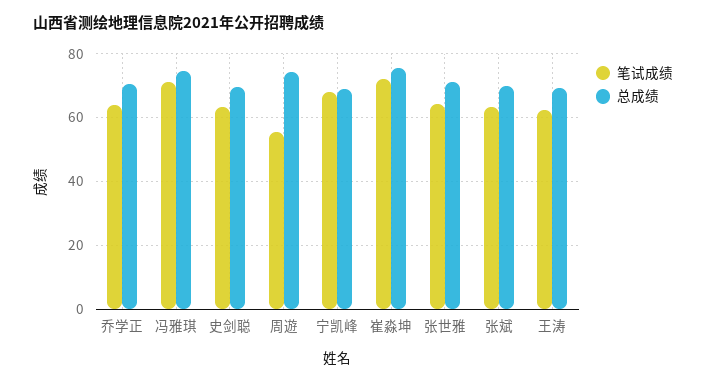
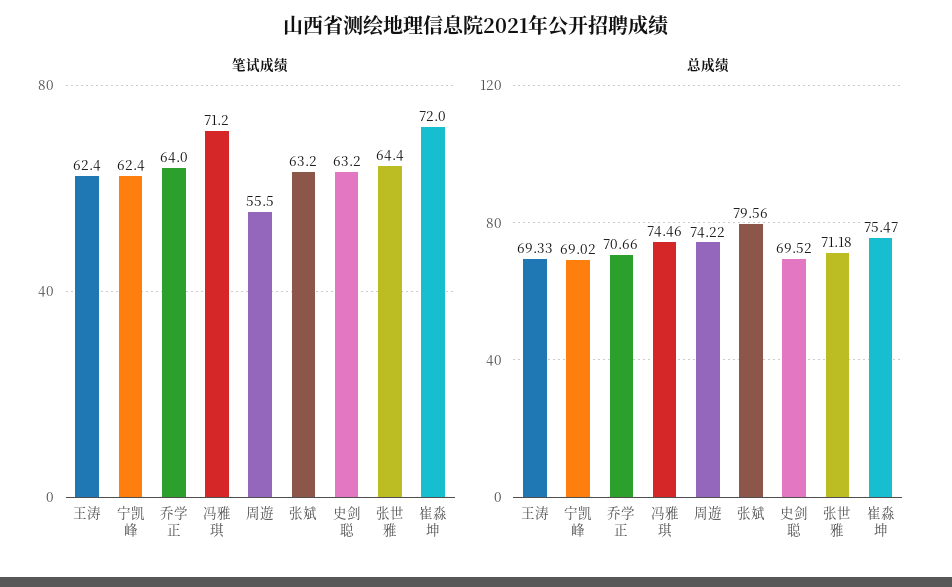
  {
    "笔试成绩": {
      "乔学正": 64,
      "冯雅琪": 71.2,
      "史剑聪": 63.2,
      "周遊": 55.5,
-     "宁凯峰": 68,
+     "宁凯峰": 62.4,
      "崔淼坤": 72,
      "张世雅": 64.4,
      "张斌": 63.2,
      "王涛": 62.4
    },
    "总成绩": {
      "乔学正": 70.66,
      "冯雅琪": 74.46,
      "史剑聪": 69.52,
      "周遊": 74.22,
      "宁凯峰": 69.02,
      "崔淼坤": 75.47,
      "张世雅": 71.18,
-     "张斌": 70,
+     "张斌": 79.56,
      "王涛": 69.33
    }
  }

